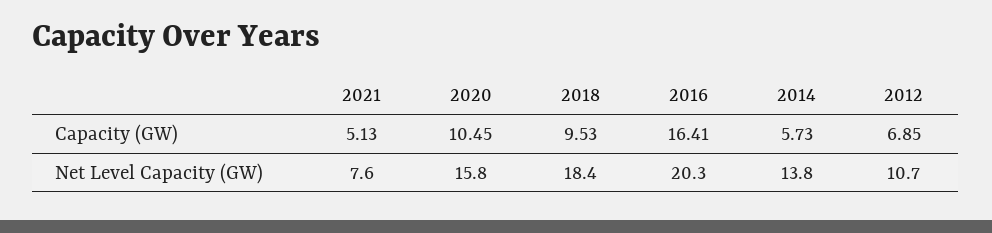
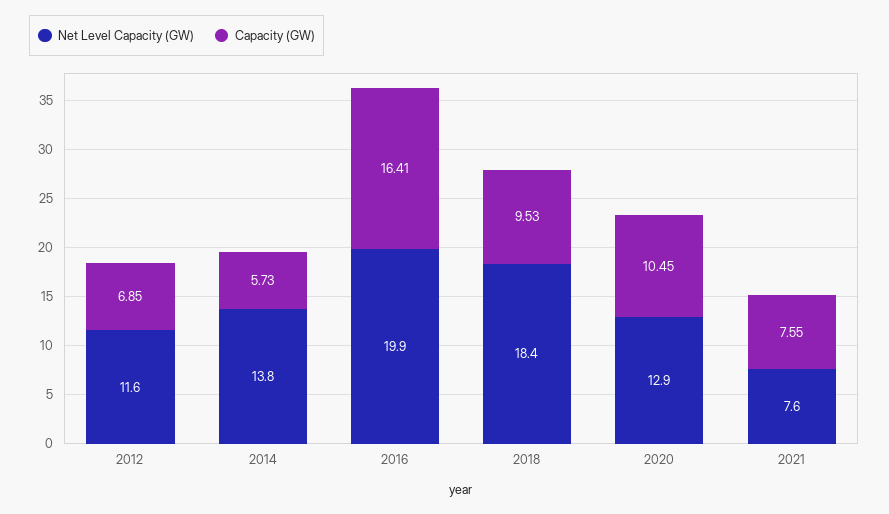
  {
    "Capacity (GW)": {
-     "2021": 5.13,
+     "2021": 7.55,
      "2020": 10.45,
      "2018": 9.53,
      "2016": 16.41,
      "2014": 5.73,
      "2012": 6.85
    },
    "Net Level Capacity (GW)": {
      "2021": 7.6,
-     "2020": 15.8,
+     "2020": 12.9,
      "2018": 18.4,
-     "2016": 20.3,
+     "2016": 19.9,
      "2014": 13.8,
-     "2012": 10.7
+     "2012": 11.6
    }
  }

